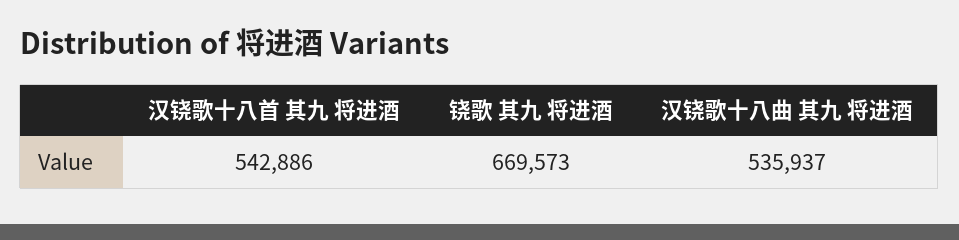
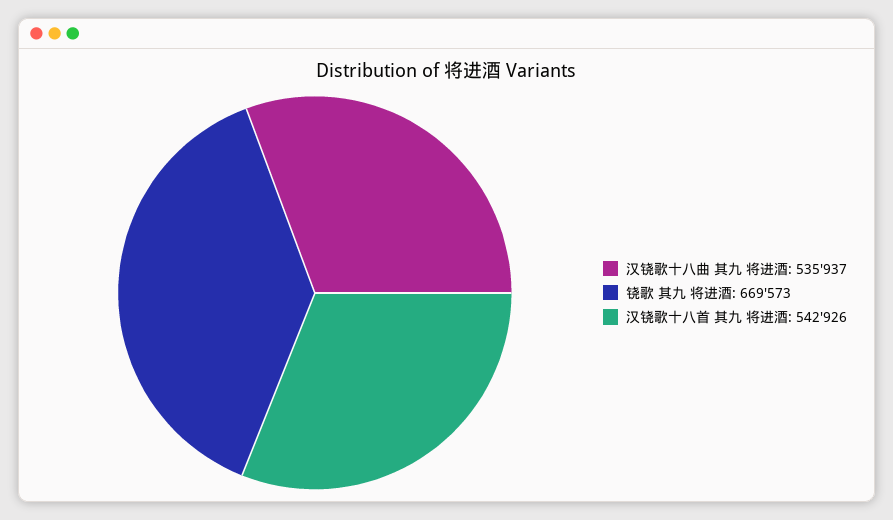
  {
-   "汉铙歌十八首 其九 将进酒": 542886,
+   "汉铙歌十八首 其九 将进酒": 542926,
    "铙歌 其九 将进酒": 669573,
    "汉铙歌十八曲 其九 将进酒": 535937
  }

